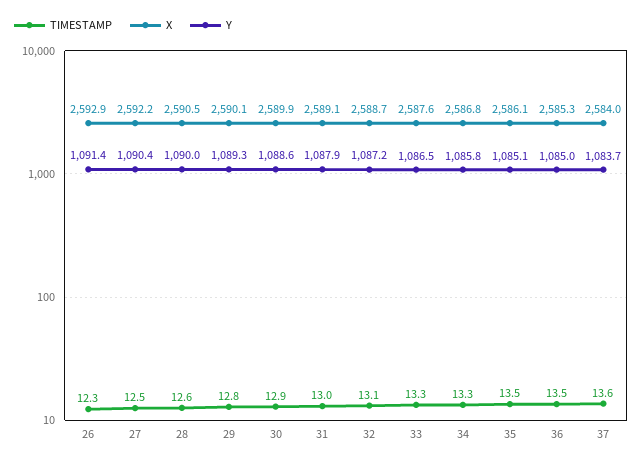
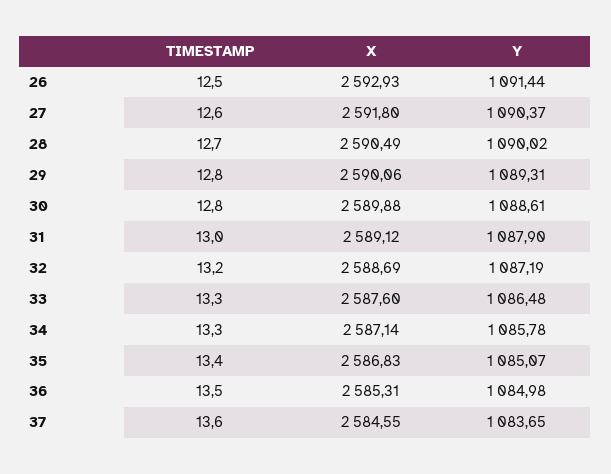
  {
    "TIMESTAMP": {
-     "26": 12.3,
+     "26": 12.5,
-     "27": 12.5,
+     "27": 12.6,
-     "28": 12.6,
+     "28": 12.7,
      "29": 12.8,
-     "30": 12.9,
+     "30": 12.8,
      "31": 13,
-     "32": 13.1,
+     "32": 13.2,
      "33": 13.3,
      "34": 13.3,
-     "35": 13.5,
+     "35": 13.4,
      "36": 13.5,
      "37": 13.6
    },
    "X": {
      "26": 2592.93,
-     "27": 2592.2,
+     "27": 2591.8,
      "28": 2590.49,
      "29": 2590.06,
      "30": 2589.88,
      "31": 2589.12,
      "32": 2588.69,
      "33": 2587.6,
-     "34": 2586.8,
+     "34": 2587.14,
-     "35": 2586.1,
+     "35": 2586.83,
      "36": 2585.31,
-     "37": 2584
+     "37": 2584.55
    },
    "Y": {
      "26": 1091.44,
      "27": 1090.37,
      "28": 1090.02,
      "29": 1089.31,
      "30": 1088.61,
      "31": 1087.9,
      "32": 1087.19,
      "33": 1086.48,
      "34": 1085.78,
      "35": 1085.07,
      "36": 1084.98,
      "37": 1083.65
    }
  }

